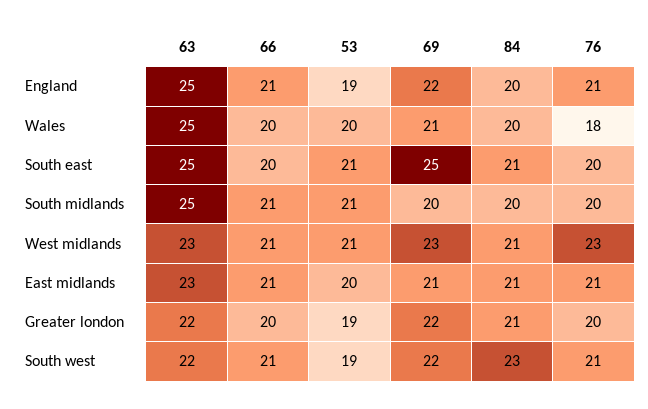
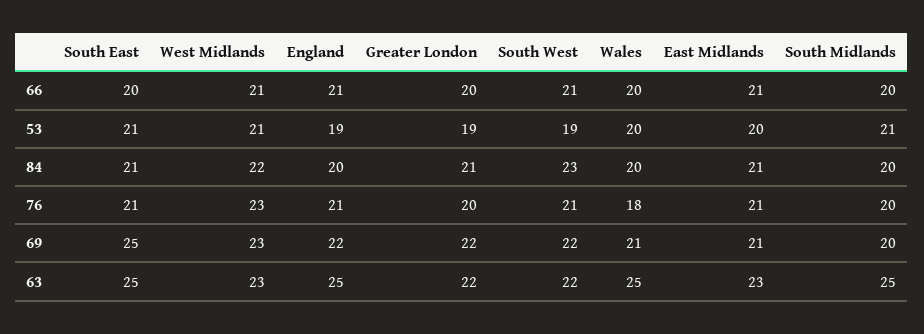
  {
    "63": {
      "England": 25,
      "Wales": 25,
      "South east": 25,
      "South midlands": 25,
      "West midlands": 23,
      "East midlands": 23,
      "Greater london": 22,
      "South west": 22
    },
    "66": {
      "England": 21,
      "Wales": 20,
      "South east": 20,
-     "South midlands": 21,
+     "South midlands": 20,
      "West midlands": 21,
      "East midlands": 21,
      "Greater london": 20,
      "South west": 21
    },
    "53": {
      "England": 19,
      "Wales": 20,
      "South east": 21,
      "South midlands": 21,
      "West midlands": 21,
      "East midlands": 20,
      "Greater london": 19,
      "South west": 19
    },
    "69": {
      "England": 22,
      "Wales": 21,
      "South east": 25,
      "South midlands": 20,
      "West midlands": 23,
      "East midlands": 21,
      "Greater london": 22,
      "South west": 22
    },
    "84": {
      "England": 20,
      "Wales": 20,
      "South east": 21,
      "South midlands": 20,
-     "West midlands": 21,
+     "West midlands": 22,
      "East midlands": 21,
      "Greater london": 21,
      "South west": 23
    },
    "76": {
      "England": 21,
      "Wales": 18,
-     "South east": 20,
+     "South east": 21,
      "South midlands": 20,
      "West midlands": 23,
      "East midlands": 21,
      "Greater london": 20,
      "South west": 21
    }
  }

